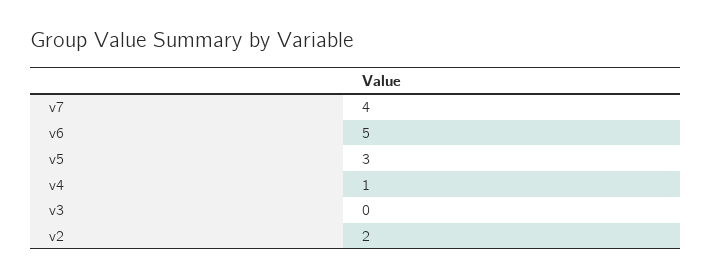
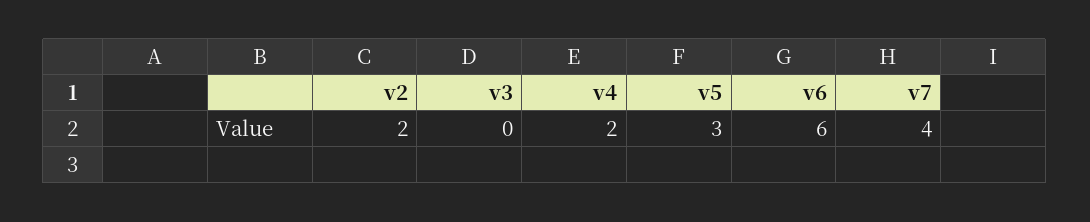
  {
    "v7": 4,
-   "v6": 5,
+   "v6": 6,
    "v5": 3,
-   "v4": 1,
+   "v4": 2,
    "v3": 0,
    "v2": 2
  }

